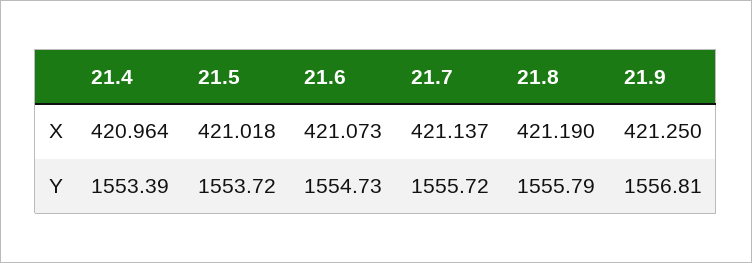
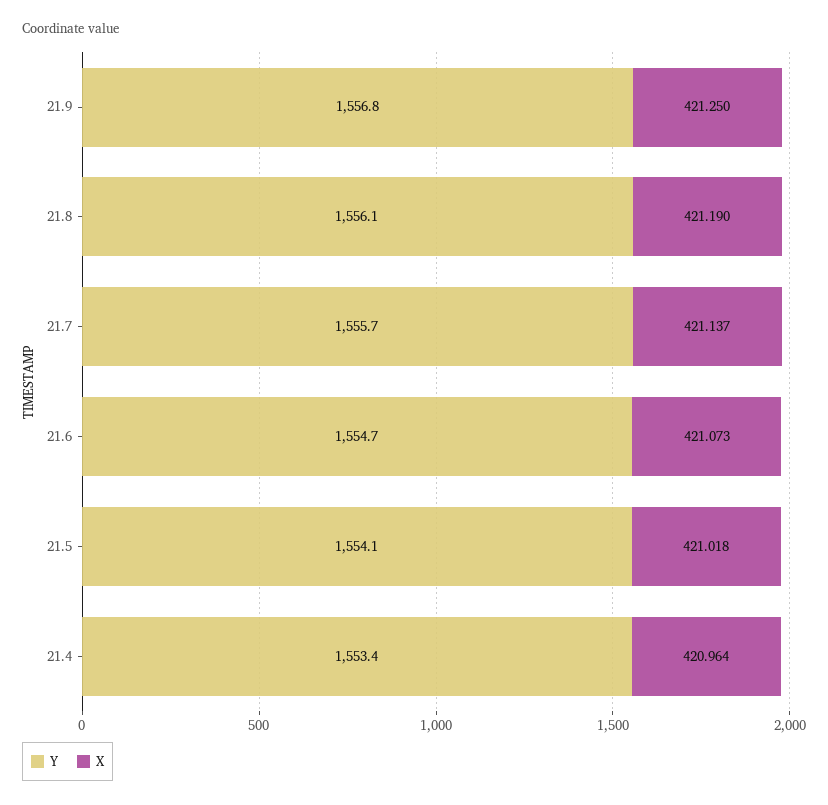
  {
    "X": {
      "21.4": 420.964,
      "21.5": 421.018,
      "21.6": 421.073,
      "21.7": 421.137,
      "21.8": 421.19,
      "21.9": 421.25
    },
    "Y": {
      "21.4": 1553.39,
-     "21.5": 1553.72,
+     "21.5": 1554.1,
      "21.6": 1554.73,
      "21.7": 1555.72,
-     "21.8": 1555.79,
+     "21.8": 1556.1,
      "21.9": 1556.81
    }
  }

